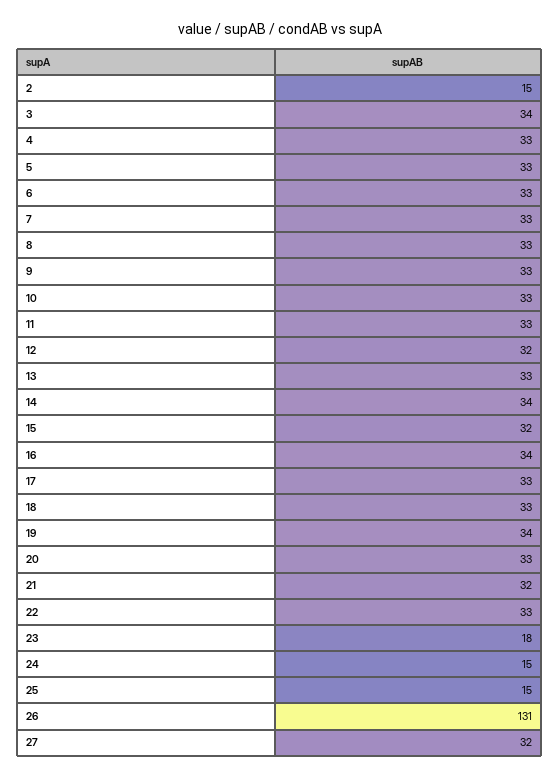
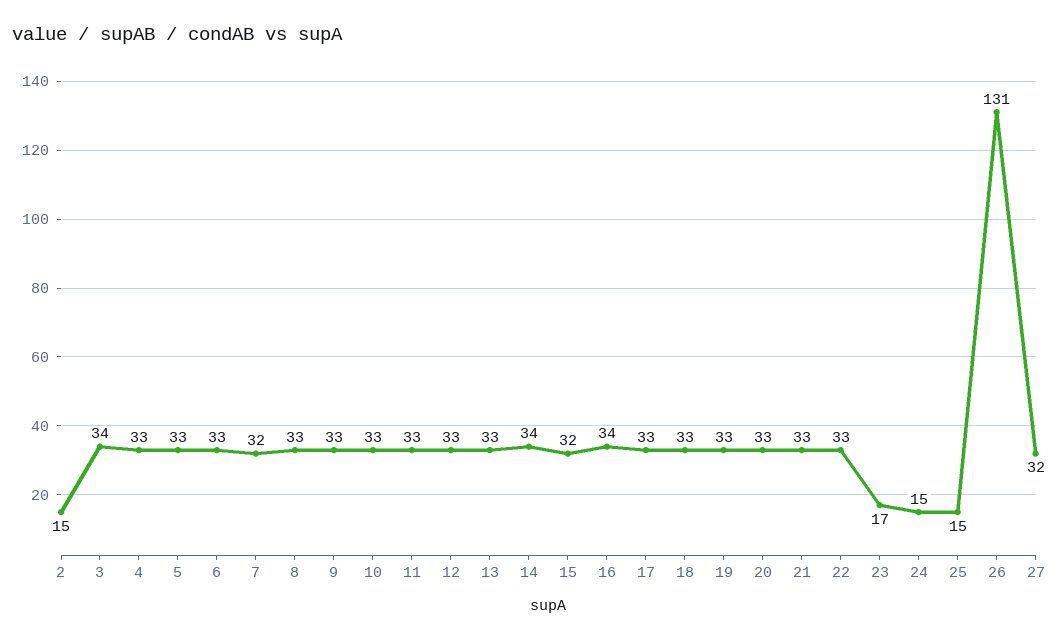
  {
    "2": 15,
    "3": 34,
    "4": 33,
    "5": 33,
    "6": 33,
-   "7": 33,
+   "7": 32,
    "8": 33,
    "9": 33,
    "10": 33,
    "11": 33,
-   "12": 32,
+   "12": 33,
    "13": 33,
    "14": 34,
    "15": 32,
    "16": 34,
    "17": 33,
    "18": 33,
-   "19": 34,
+   "19": 33,
    "20": 33,
-   "21": 32,
+   "21": 33,
    "22": 33,
-   "23": 18,
+   "23": 17,
    "24": 15,
    "25": 15,
    "26": 131,
    "27": 32
  }

